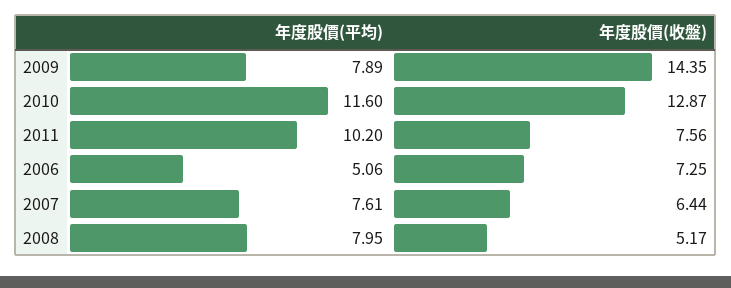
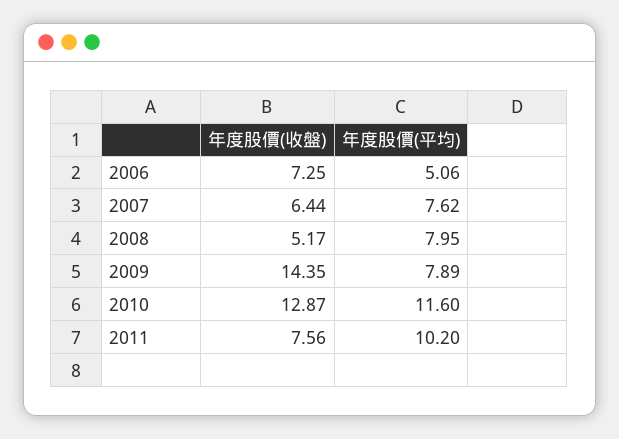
  {
    "年度股價(平均)": {
      "2009": 7.89,
      "2010": 11.6,
      "2011": 10.2,
      "2006": 5.06,
-     "2007": 7.61,
+     "2007": 7.62,
      "2008": 7.95
    },
    "年度股價(收盤)": {
      "2009": 14.35,
      "2010": 12.87,
      "2011": 7.56,
      "2006": 7.25,
      "2007": 6.44,
      "2008": 5.17
    }
  }

